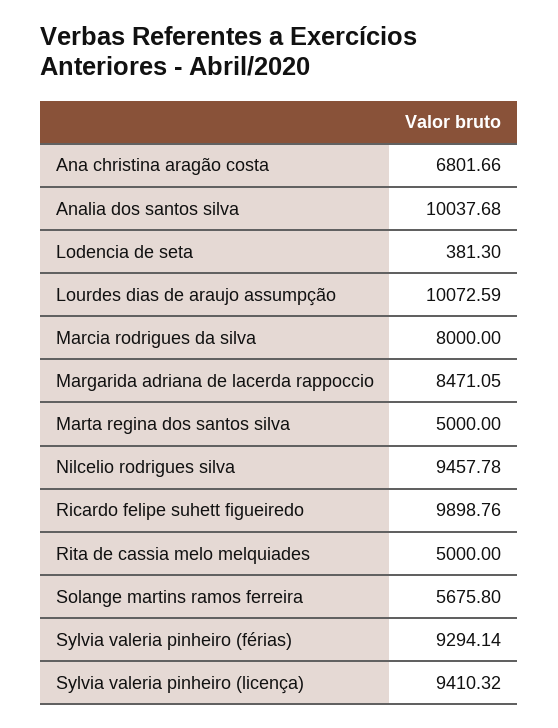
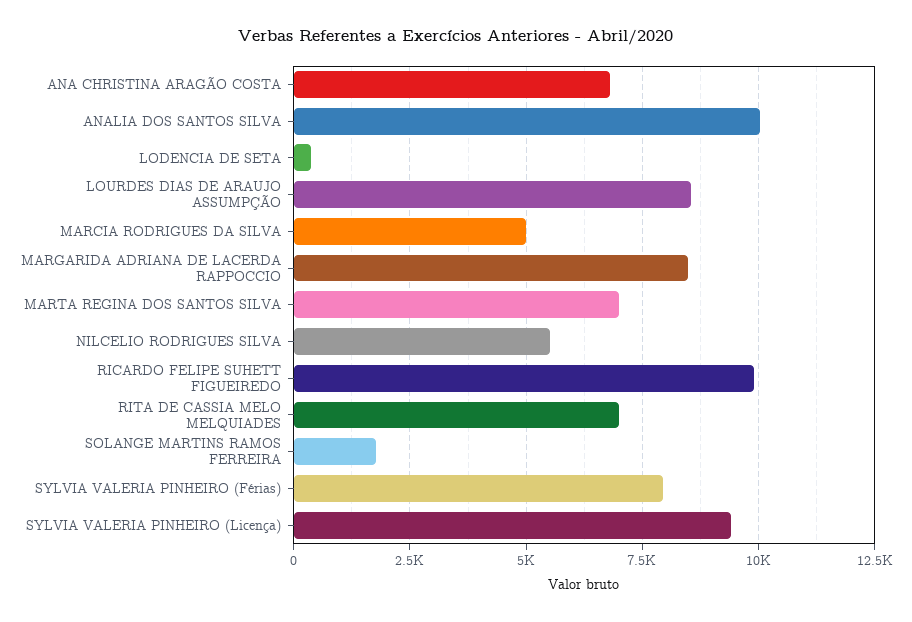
  {
    "Ana christina aragão costa": 6801.66,
    "Analia dos santos silva": 10037.68,
    "Lodencia de seta": 381.3,
-   "Lourdes dias de araujo assumpção": 10072.59,
+   "Lourdes dias de araujo assumpção": 8500,
-   "Marcia rodrigues da silva": 8000,
+   "Marcia rodrigues da silva": 5000,
    "Margarida adriana de lacerda rappoccio": 8471.05,
-   "Marta regina dos santos silva": 5000,
+   "Marta regina dos santos silva": 7000,
-   "Nilcelio rodrigues silva": 9457.78,
+   "Nilcelio rodrigues silva": 5500,
    "Ricardo felipe suhett figueiredo": 9898.76,
-   "Rita de cassia melo melquiades": 5000,
+   "Rita de cassia melo melquiades": 7000,
-   "Solange martins ramos ferreira": 5675.8,
+   "Solange martins ramos ferreira": 1750,
-   "Sylvia valeria pinheiro (férias)": 9294.14,
+   "Sylvia valeria pinheiro (férias)": 8000,
    "Sylvia valeria pinheiro (licença)": 9410.32
  }

